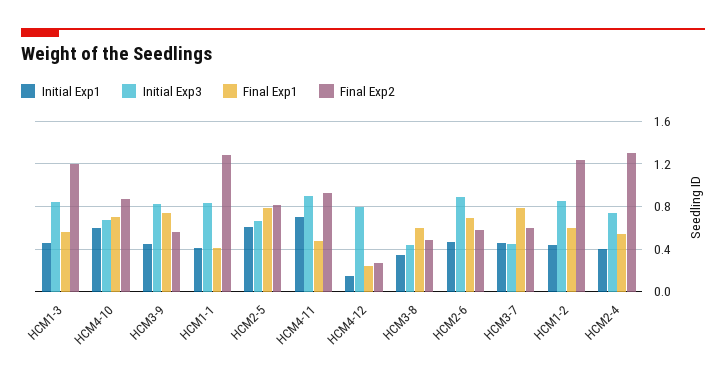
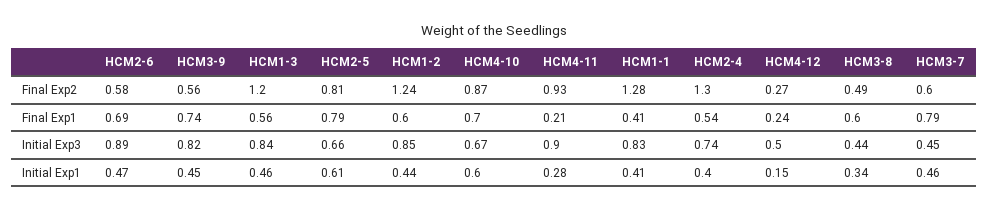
  {
    "Initial Exp1": {
      "HCM1-3": 0.46,
      "HCM4-10": 0.6,
      "HCM3-9": 0.45,
      "HCM1-1": 0.41,
      "HCM2-5": 0.61,
-     "HCM4-11": 0.7,
+     "HCM4-11": 0.28,
      "HCM4-12": 0.15,
      "HCM3-8": 0.34,
      "HCM2-6": 0.47,
      "HCM3-7": 0.46,
      "HCM1-2": 0.44,
      "HCM2-4": 0.4
    },
    "Initial Exp3": {
      "HCM1-3": 0.84,
      "HCM4-10": 0.67,
      "HCM3-9": 0.82,
      "HCM1-1": 0.83,
      "HCM2-5": 0.66,
      "HCM4-11": 0.9,
-     "HCM4-12": 0.8,
+     "HCM4-12": 0.5,
      "HCM3-8": 0.44,
      "HCM2-6": 0.89,
      "HCM3-7": 0.45,
      "HCM1-2": 0.85,
      "HCM2-4": 0.74
    },
    "Final Exp1": {
      "HCM1-3": 0.56,
      "HCM4-10": 0.7,
      "HCM3-9": 0.74,
      "HCM1-1": 0.41,
      "HCM2-5": 0.79,
-     "HCM4-11": 0.5,
+     "HCM4-11": 0.21,
      "HCM4-12": 0.24,
      "HCM3-8": 0.6,
      "HCM2-6": 0.69,
      "HCM3-7": 0.79,
      "HCM1-2": 0.6,
      "HCM2-4": 0.54
    },
    "Final Exp2": {
      "HCM1-3": 1.2,
      "HCM4-10": 0.87,
      "HCM3-9": 0.56,
      "HCM1-1": 1.28,
      "HCM2-5": 0.81,
      "HCM4-11": 0.93,
      "HCM4-12": 0.27,
      "HCM3-8": 0.49,
      "HCM2-6": 0.58,
      "HCM3-7": 0.6,
      "HCM1-2": 1.24,
      "HCM2-4": 1.3
    }
  }

